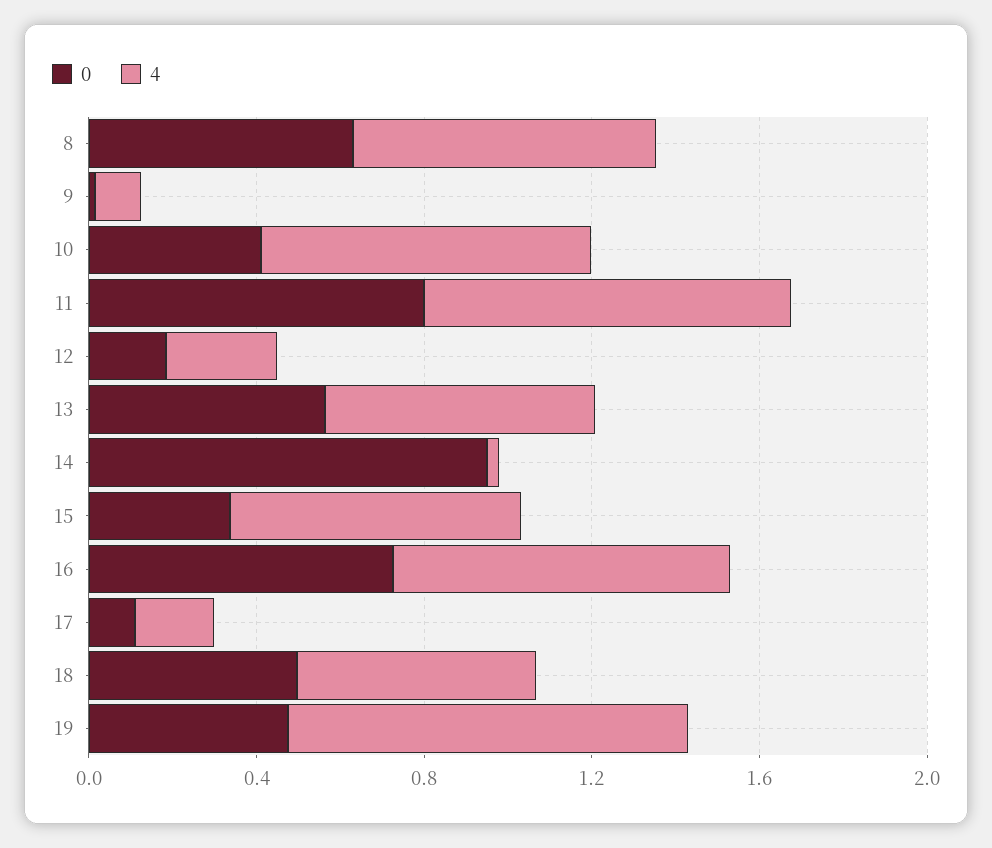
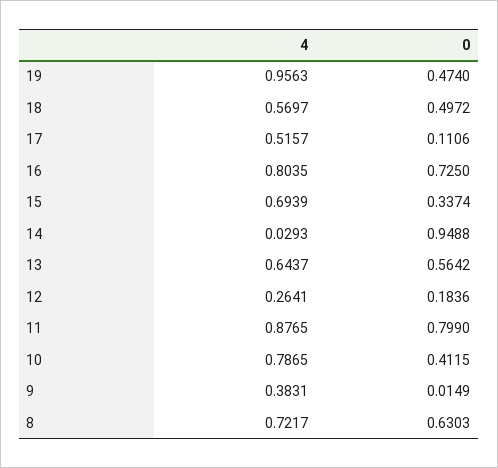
  {
    "0": {
      "8": 0.6303,
      "9": 0.0149,
      "10": 0.4115,
      "11": 0.799,
      "12": 0.1836,
      "13": 0.5642,
      "14": 0.9488,
      "15": 0.3374,
      "16": 0.725,
      "17": 0.1106,
      "18": 0.4972,
      "19": 0.474
    },
    "4": {
      "8": 0.7217,
-     "9": 0.1,
+     "9": 0.3831,
      "10": 0.7865,
      "11": 0.8765,
      "12": 0.2641,
      "13": 0.6437,
      "14": 0.0293,
      "15": 0.6939,
      "16": 0.8035,
-     "17": 0.2,
+     "17": 0.5157,
      "18": 0.5697,
      "19": 0.9563
    }
  }

